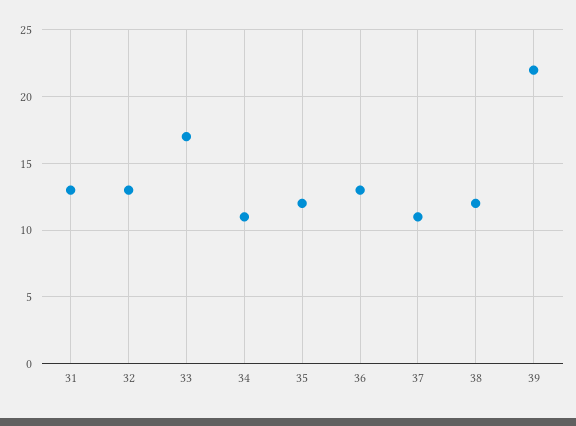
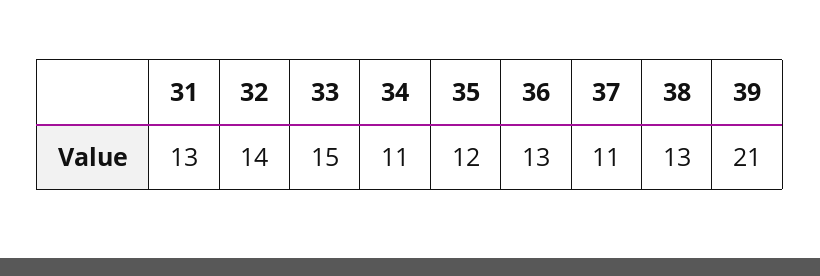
  {
    "31": 13,
-   "32": 13,
+   "32": 14,
-   "33": 17,
+   "33": 15,
    "34": 11,
    "35": 12,
    "36": 13,
    "37": 11,
-   "38": 12,
+   "38": 13,
-   "39": 22
+   "39": 21
  }

